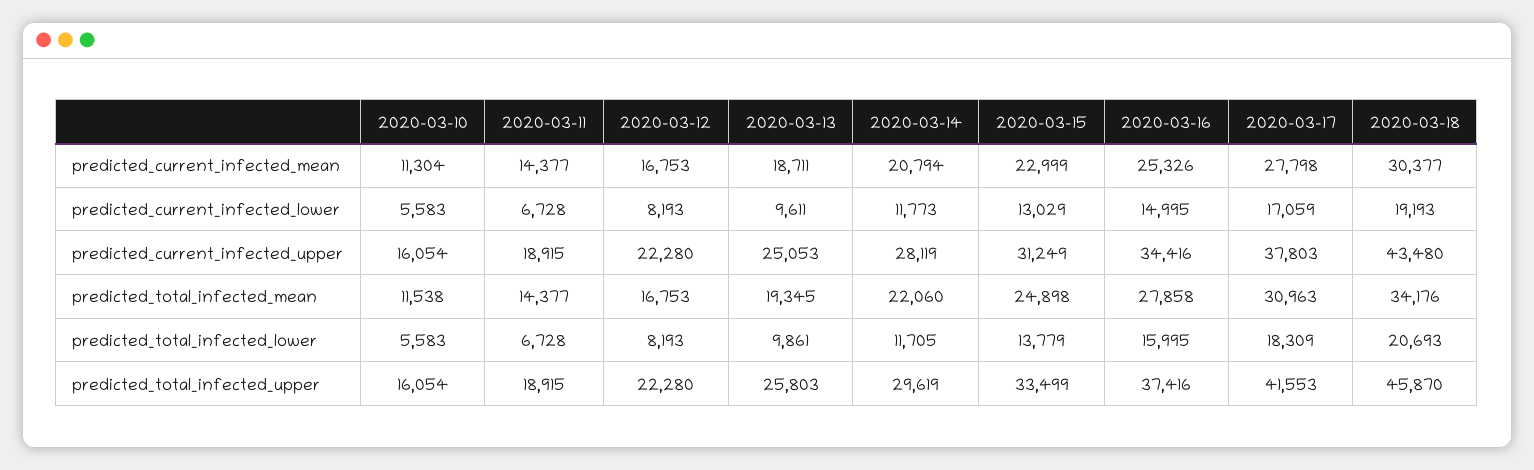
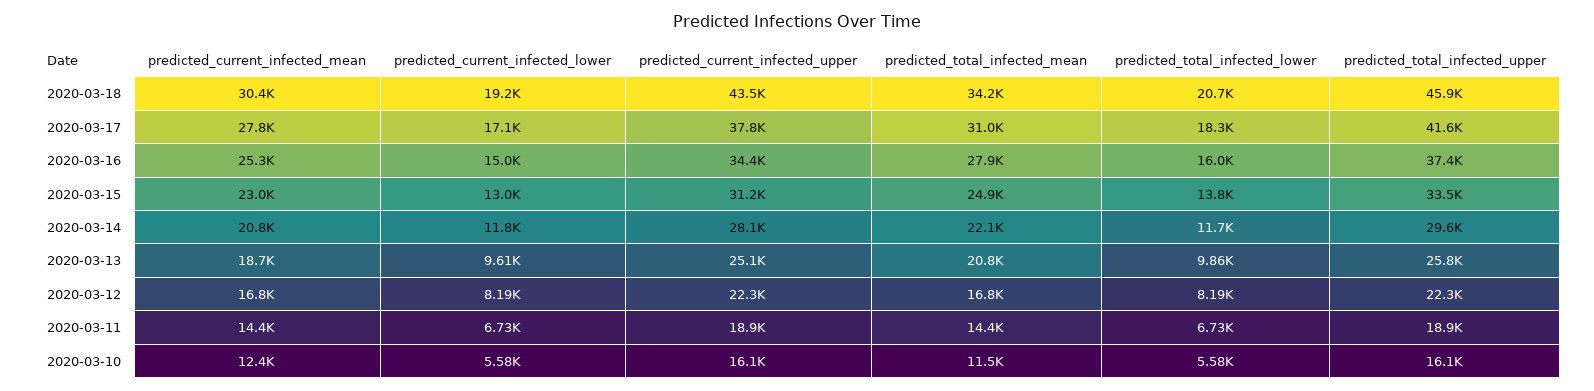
  {
    "2020-03-10": {
-     "predicted_current_infected_mean": 11304,
+     "predicted_current_infected_mean": 12400,
      "predicted_current_infected_lower": 5583,
      "predicted_current_infected_upper": 16054,
      "predicted_total_infected_mean": 11538,
      "predicted_total_infected_lower": 5583,
      "predicted_total_infected_upper": 16054
    },
    "2020-03-11": {
      "predicted_current_infected_mean": 14377,
      "predicted_current_infected_lower": 6728,
      "predicted_current_infected_upper": 18915,
      "predicted_total_infected_mean": 14377,
      "predicted_total_infected_lower": 6728,
      "predicted_total_infected_upper": 18915
    },
    "2020-03-12": {
      "predicted_current_infected_mean": 16753,
      "predicted_current_infected_lower": 8193,
      "predicted_current_infected_upper": 22280,
      "predicted_total_infected_mean": 16753,
      "predicted_total_infected_lower": 8193,
      "predicted_total_infected_upper": 22280
    },
    "2020-03-13": {
      "predicted_current_infected_mean": 18711,
      "predicted_current_infected_lower": 9611,
      "predicted_current_infected_upper": 25053,
-     "predicted_total_infected_mean": 19345,
+     "predicted_total_infected_mean": 20800,
      "predicted_total_infected_lower": 9861,
      "predicted_total_infected_upper": 25803
    },
    "2020-03-14": {
      "predicted_current_infected_mean": 20794,
      "predicted_current_infected_lower": 11773,
      "predicted_current_infected_upper": 28119,
      "predicted_total_infected_mean": 22060,
      "predicted_total_infected_lower": 11705,
      "predicted_total_infected_upper": 29619
    },
    "2020-03-15": {
      "predicted_current_infected_mean": 22999,
      "predicted_current_infected_lower": 13029,
      "predicted_current_infected_upper": 31249,
      "predicted_total_infected_mean": 24898,
      "predicted_total_infected_lower": 13779,
      "predicted_total_infected_upper": 33499
    },
    "2020-03-16": {
      "predicted_current_infected_mean": 25326,
      "predicted_current_infected_lower": 14995,
      "predicted_current_infected_upper": 34416,
      "predicted_total_infected_mean": 27858,
      "predicted_total_infected_lower": 15995,
      "predicted_total_infected_upper": 37416
    },
    "2020-03-17": {
      "predicted_current_infected_mean": 27798,
      "predicted_current_infected_lower": 17059,
      "predicted_current_infected_upper": 37803,
      "predicted_total_infected_mean": 30963,
      "predicted_total_infected_lower": 18309,
      "predicted_total_infected_upper": 41553
    },
    "2020-03-18": {
      "predicted_current_infected_mean": 30377,
      "predicted_current_infected_lower": 19193,
      "predicted_current_infected_upper": 43480,
      "predicted_total_infected_mean": 34176,
      "predicted_total_infected_lower": 20693,
      "predicted_total_infected_upper": 45870
    }
  }

